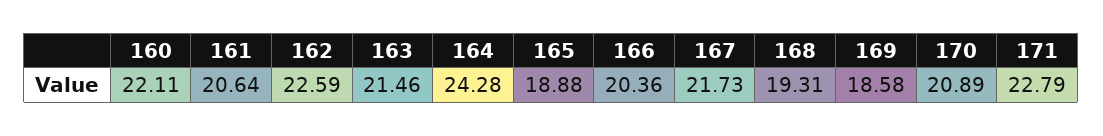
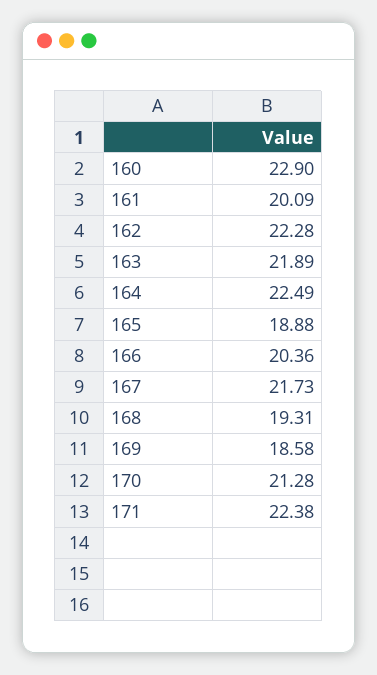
  {
-   "160": 22.11,
+   "160": 22.9,
-   "161": 20.64,
+   "161": 20.09,
-   "162": 22.59,
+   "162": 22.28,
-   "163": 21.46,
+   "163": 21.89,
-   "164": 24.28,
+   "164": 22.49,
    "165": 18.88,
    "166": 20.36,
    "167": 21.73,
    "168": 19.31,
    "169": 18.58,
-   "170": 20.89,
+   "170": 21.28,
-   "171": 22.79
+   "171": 22.38
  }

